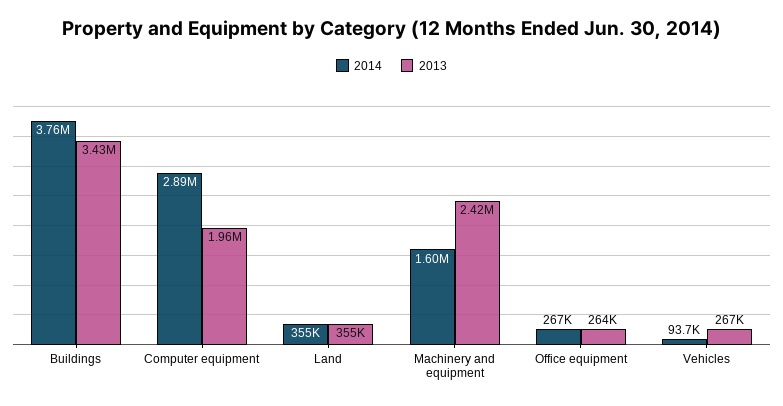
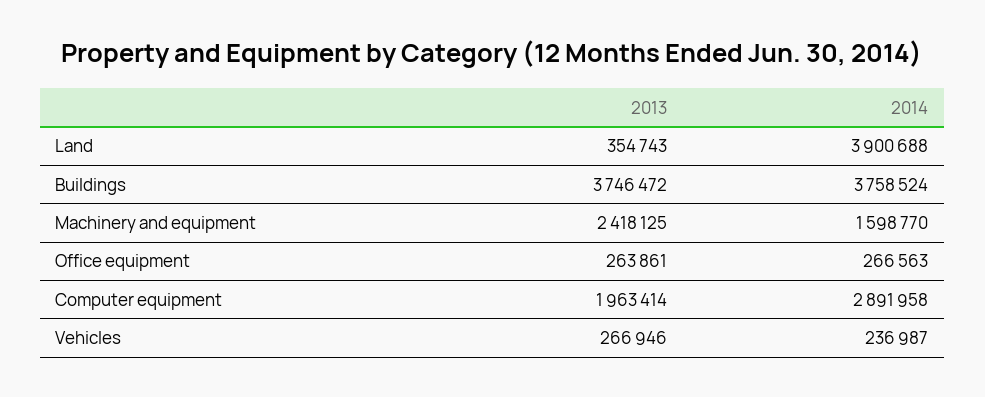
  {
    "2014": {
      "Buildings": 3758524,
      "Computer equipment": 2891958,
-     "Land": 355000,
+     "Land": 3900688,
      "Machinery and equipment": 1598770,
      "Office equipment": 266563,
-     "Vehicles": 93700
+     "Vehicles": 236987
    },
    "2013": {
-     "Buildings": 3430000,
+     "Buildings": 3746472,
      "Computer equipment": 1963414,
      "Land": 354743,
      "Machinery and equipment": 2418125,
      "Office equipment": 263861,
      "Vehicles": 266946
    }
  }

